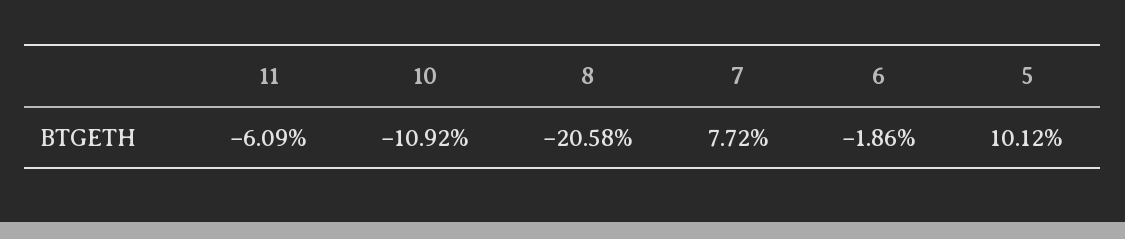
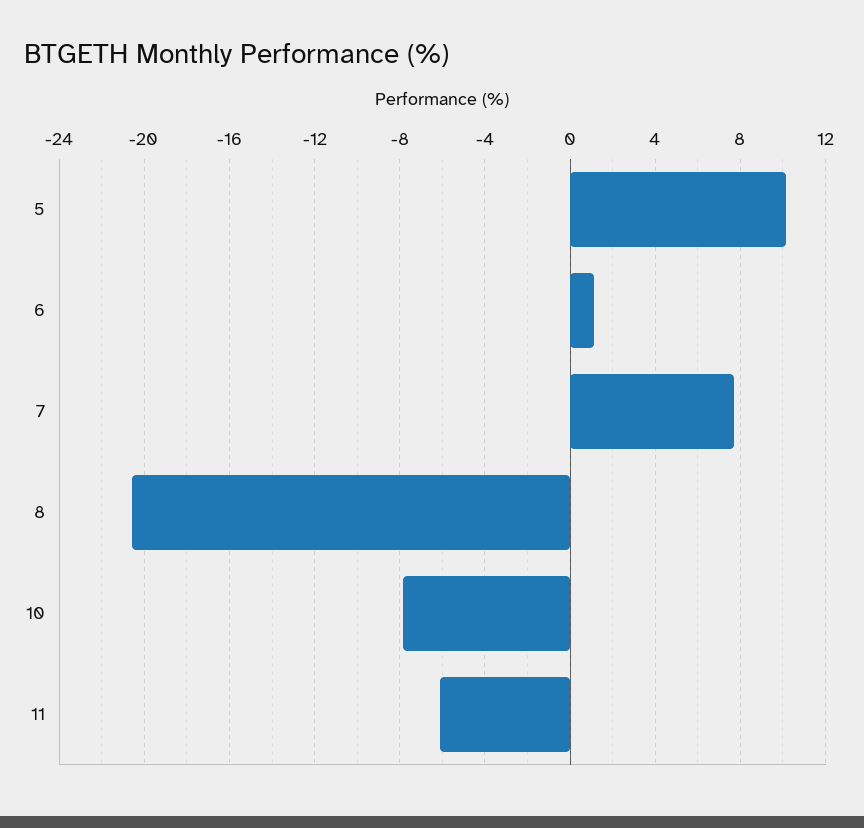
  {
    "11": -6.09,
-   "10": -10.92,
+   "10": -8,
    "8": -20.58,
    "7": 7.72,
-   "6": -1.86,
+   "6": 1,
    "5": 10.12
  }

